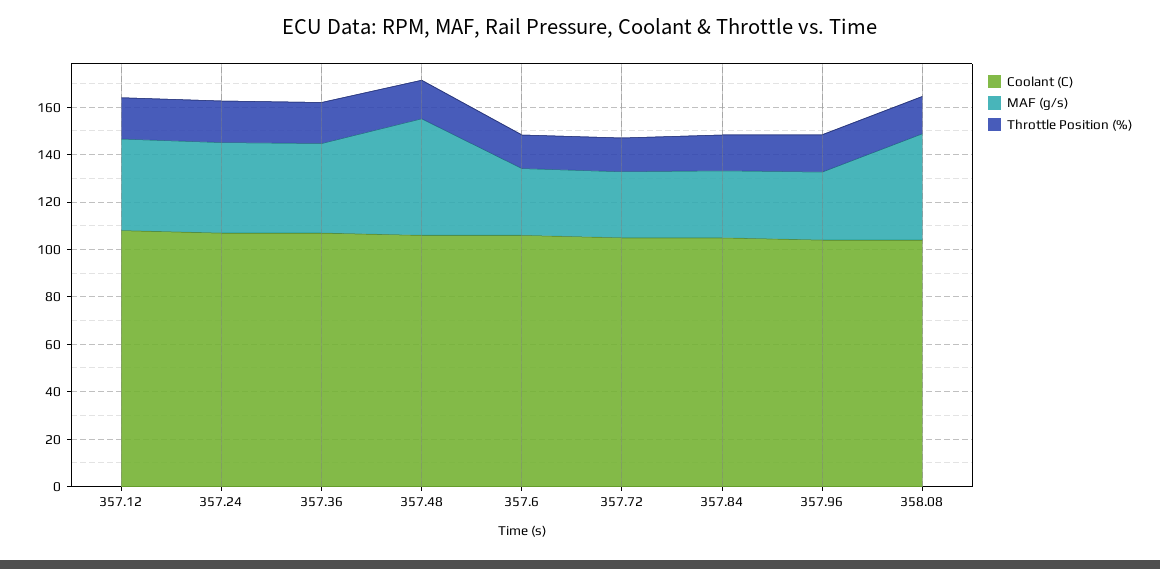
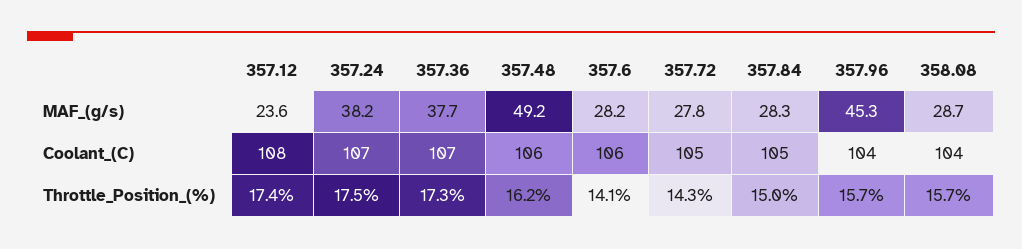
  {
    "Coolant (C)": {
      "357.12": 108,
      "357.24": 107,
      "357.36": 107,
      "357.48": 106,
      "357.6": 106,
      "357.72": 105,
      "357.84": 105,
      "357.96": 104,
      "358.08": 104
    },
    "MAF (g/s)": {
-     "357.12": 40,
+     "357.12": 23.6,
      "357.24": 38.2,
      "357.36": 37.7,
      "357.48": 49.2,
      "357.6": 28.2,
      "357.72": 27.8,
      "357.84": 28.3,
-     "357.96": 30,
+     "357.96": 45.3,
-     "358.08": 45
+     "358.08": 28.7
    },
    "Throttle Position (%)": {
      "357.12": 17.4,
      "357.24": 17.5,
      "357.36": 17.3,
      "357.48": 16.2,
      "357.6": 14.1,
      "357.72": 14.3,
      "357.84": 15,
      "357.96": 15.7,
      "358.08": 15.7
    }
  }

